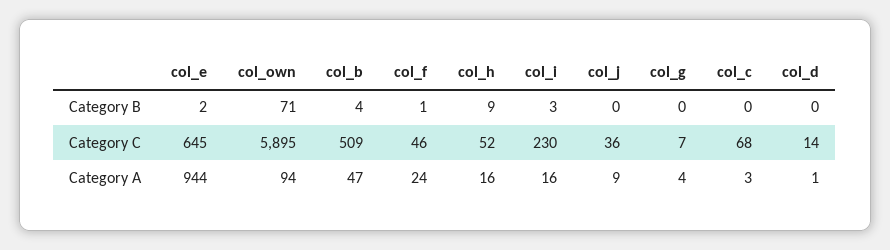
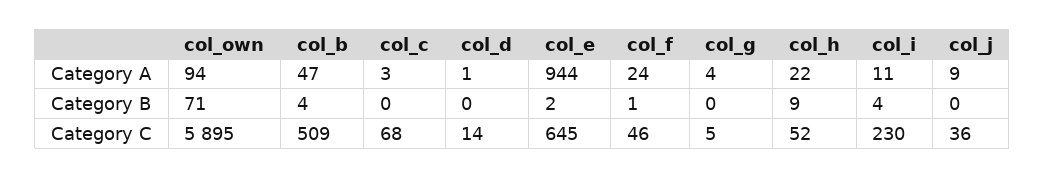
  {
    "col_e": {
      "Category B": 2,
      "Category C": 645,
      "Category A": 944
    },
    "col_own": {
      "Category B": 71,
      "Category C": 5895,
      "Category A": 94
    },
    "col_b": {
      "Category B": 4,
      "Category C": 509,
      "Category A": 47
    },
    "col_f": {
      "Category B": 1,
      "Category C": 46,
      "Category A": 24
    },
    "col_h": {
      "Category B": 9,
      "Category C": 52,
-     "Category A": 16
+     "Category A": 22
    },
    "col_i": {
-     "Category B": 3,
+     "Category B": 4,
      "Category C": 230,
-     "Category A": 16
+     "Category A": 11
    },
    "col_j": {
      "Category B": 0,
      "Category C": 36,
      "Category A": 9
    },
    "col_g": {
      "Category B": 0,
-     "Category C": 7,
+     "Category C": 5,
      "Category A": 4
    },
    "col_c": {
      "Category B": 0,
      "Category C": 68,
      "Category A": 3
    },
    "col_d": {
      "Category B": 0,
      "Category C": 14,
      "Category A": 1
    }
  }

